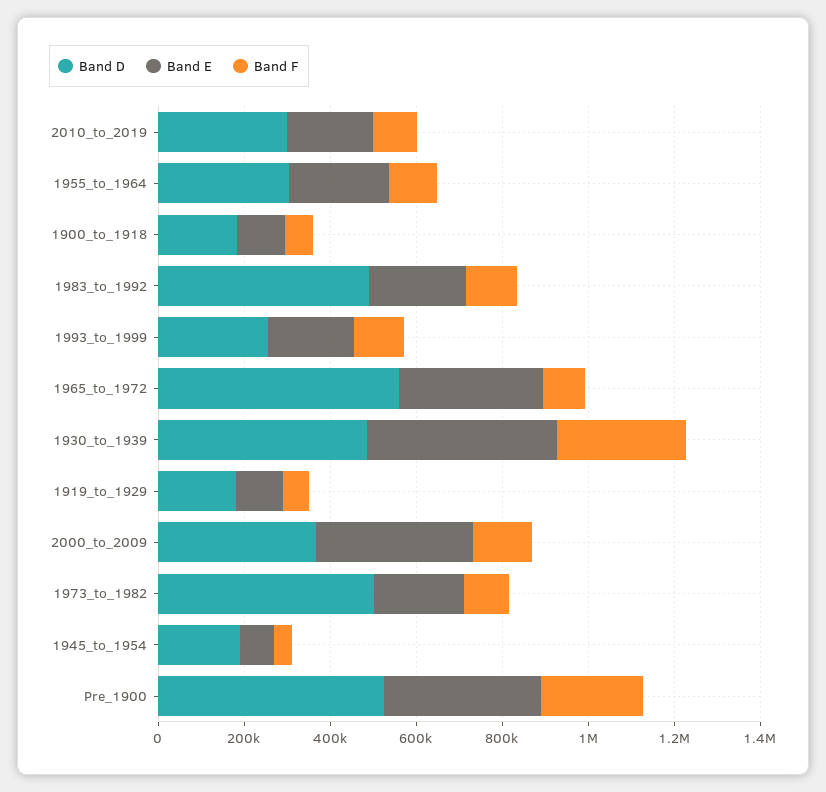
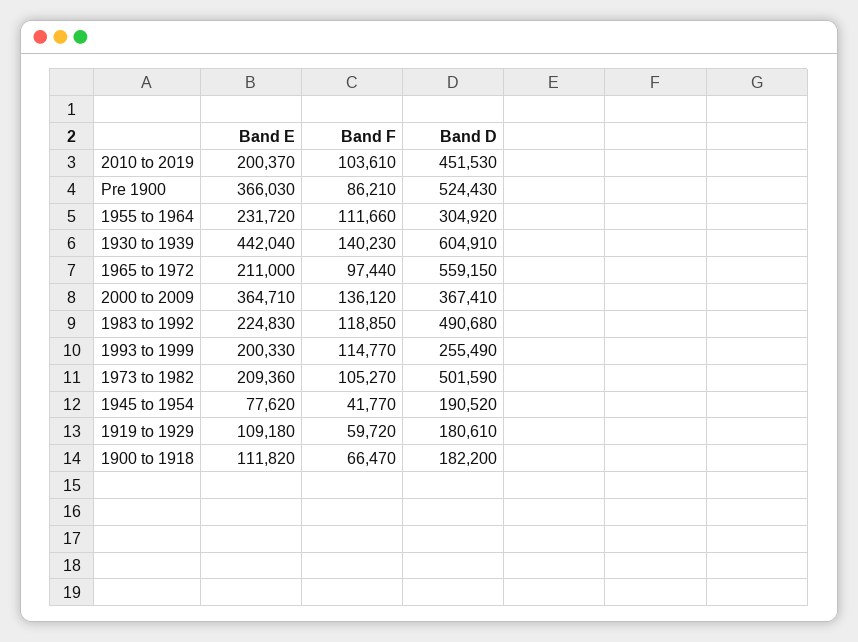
  {
    "Band D": {
-     "2010_to_2019": 300000,
+     "2010_to_2019": 451530,
      "1955_to_1964": 304920,
      "1900_to_1918": 182200,
      "1983_to_1992": 490680,
      "1993_to_1999": 255490,
      "1965_to_1972": 559150,
-     "1930_to_1939": 500000,
+     "1930_to_1939": 604910,
      "1919_to_1929": 180610,
      "2000_to_2009": 367410,
      "1973_to_1982": 501590,
      "1945_to_1954": 190520,
      "Pre_1900": 524430
    },
    "Band E": {
      "2010_to_2019": 200370,
      "1955_to_1964": 231720,
      "1900_to_1918": 111820,
      "1983_to_1992": 224830,
      "1993_to_1999": 200330,
-     "1965_to_1972": 350000,
+     "1965_to_1972": 211000,
      "1930_to_1939": 442040,
      "1919_to_1929": 109180,
      "2000_to_2009": 364710,
      "1973_to_1982": 209360,
      "1945_to_1954": 77620,
      "Pre_1900": 366030
    },
    "Band F": {
      "2010_to_2019": 103610,
      "1955_to_1964": 111660,
      "1900_to_1918": 66470,
      "1983_to_1992": 118850,
      "1993_to_1999": 114770,
      "1965_to_1972": 97440,
-     "1930_to_1939": 300000,
+     "1930_to_1939": 140230,
      "1919_to_1929": 59720,
      "2000_to_2009": 136120,
      "1973_to_1982": 105270,
      "1945_to_1954": 41770,
-     "Pre_1900": 250000
+     "Pre_1900": 86210
    }
  }

